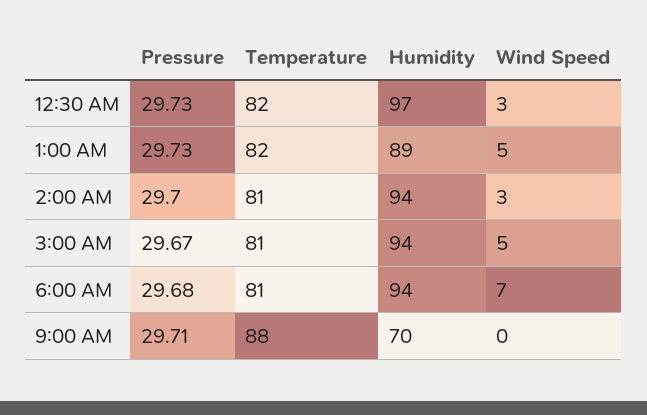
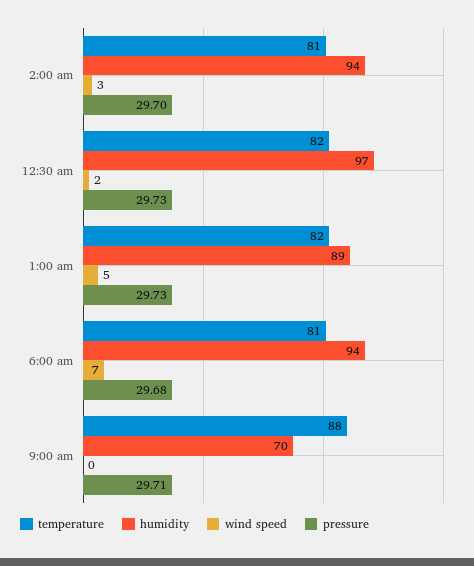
  {
    "Pressure": {
      "12:30 AM": 29.73,
      "1:00 AM": 29.73,
      "2:00 AM": 29.7,
-     "3:00 AM": 29.67,
      "6:00 AM": 29.68,
      "9:00 AM": 29.71
    },
    "Temperature": {
      "12:30 AM": 82,
      "1:00 AM": 82,
      "2:00 AM": 81,
-     "3:00 AM": 81,
      "6:00 AM": 81,
      "9:00 AM": 88
    },
    "Humidity": {
      "12:30 AM": 97,
      "1:00 AM": 89,
      "2:00 AM": 94,
-     "3:00 AM": 94,
      "6:00 AM": 94,
      "9:00 AM": 70
    },
    "Wind Speed": {
-     "12:30 AM": 3,
+     "12:30 AM": 2,
      "1:00 AM": 5,
      "2:00 AM": 3,
-     "3:00 AM": 5,
      "6:00 AM": 7,
      "9:00 AM": 0
    }
  }

